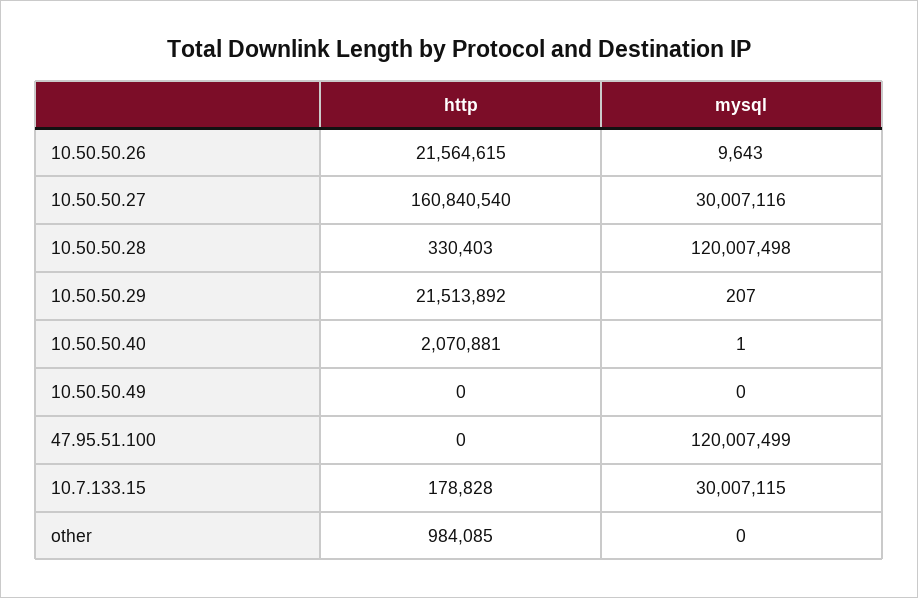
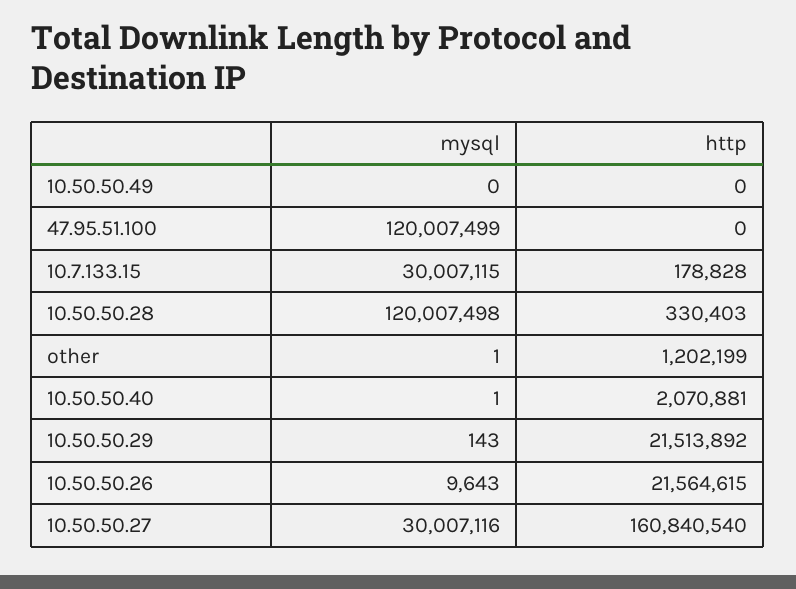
  {
    "http": {
      "10.50.50.26": 21564615,
      "10.50.50.27": 160840540,
      "10.50.50.28": 330403,
      "10.50.50.29": 21513892,
      "10.50.50.40": 2070881,
      "10.50.50.49": 0,
      "47.95.51.100": 0,
      "10.7.133.15": 178828,
-     "other": 984085
+     "other": 1202199
    },
    "mysql": {
      "10.50.50.26": 9643,
      "10.50.50.27": 30007116,
      "10.50.50.28": 120007498,
-     "10.50.50.29": 207,
+     "10.50.50.29": 143,
      "10.50.50.40": 1,
      "10.50.50.49": 0,
      "47.95.51.100": 120007499,
      "10.7.133.15": 30007115,
-     "other": 0
+     "other": 1
    }
  }

